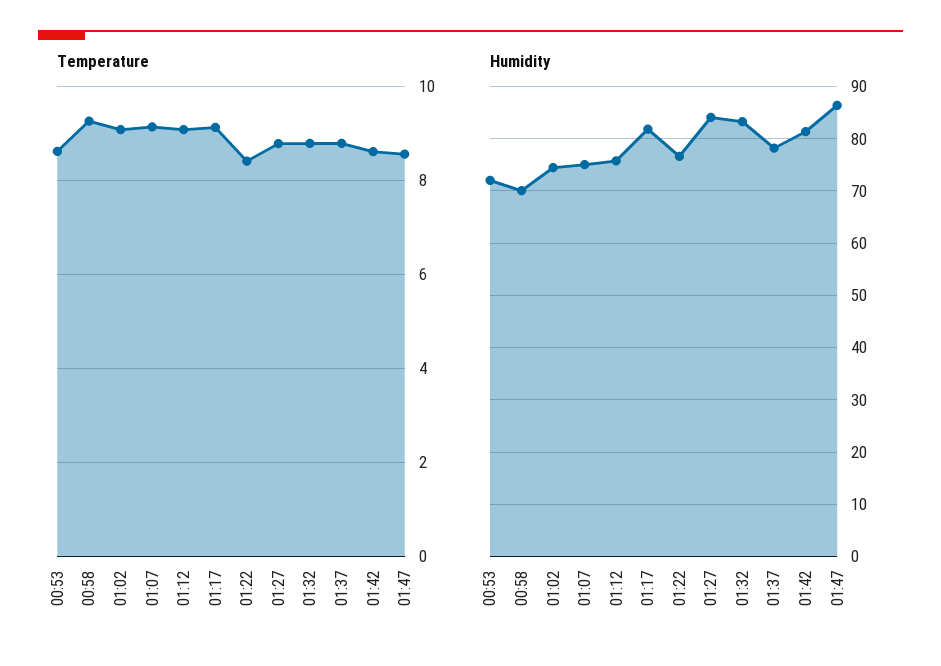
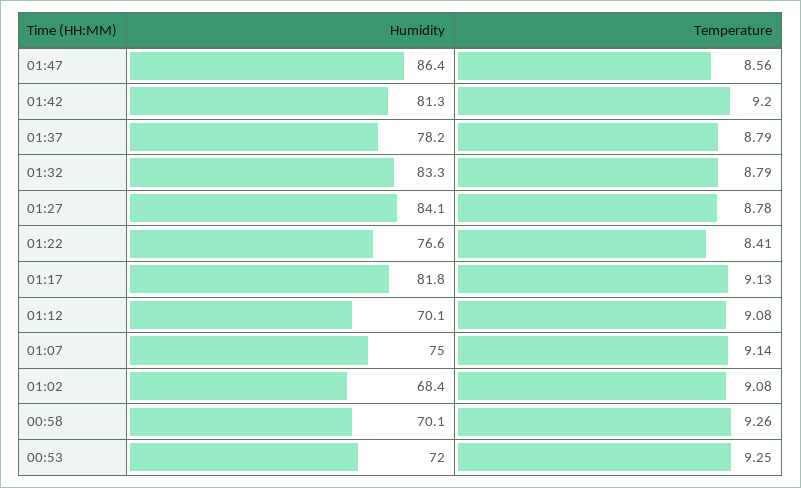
  {
    "Temperature": {
-     "00:53": 8.6,
+     "00:53": 9.25,
      "00:58": 9.26,
      "01:02": 9.08,
      "01:07": 9.14,
      "01:12": 9.08,
      "01:17": 9.13,
      "01:22": 8.41,
      "01:27": 8.78,
      "01:32": 8.79,
      "01:37": 8.79,
-     "01:42": 8.6,
+     "01:42": 9.2,
      "01:47": 8.56
    },
    "Humidity": {
      "00:53": 72,
      "00:58": 70.1,
-     "01:02": 74,
+     "01:02": 68.4,
      "01:07": 75,
-     "01:12": 76,
+     "01:12": 70.1,
      "01:17": 81.8,
      "01:22": 76.6,
      "01:27": 84.1,
      "01:32": 83.3,
      "01:37": 78.2,
      "01:42": 81.3,
      "01:47": 86.4
    }
  }

